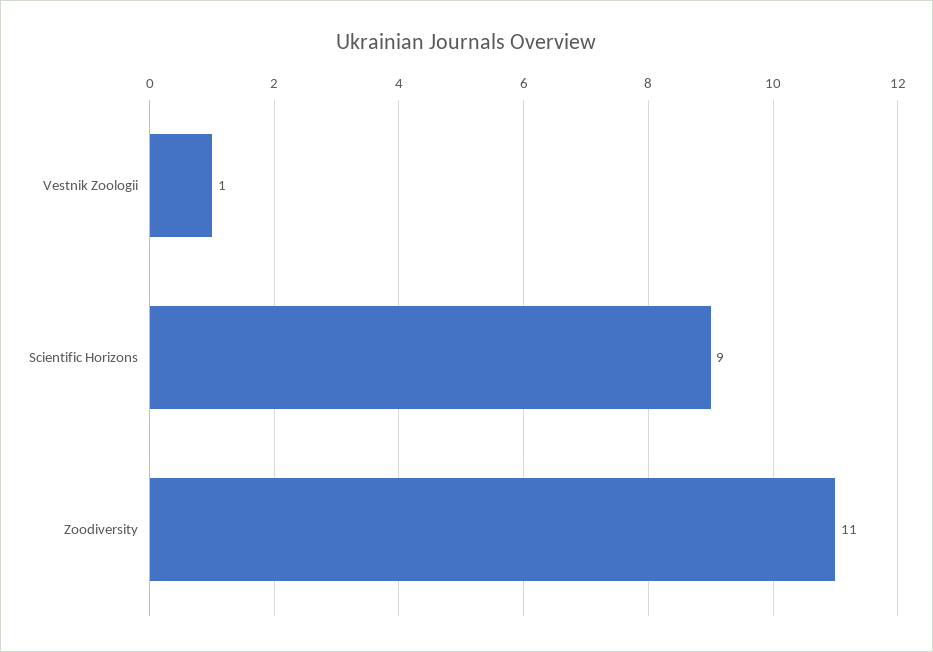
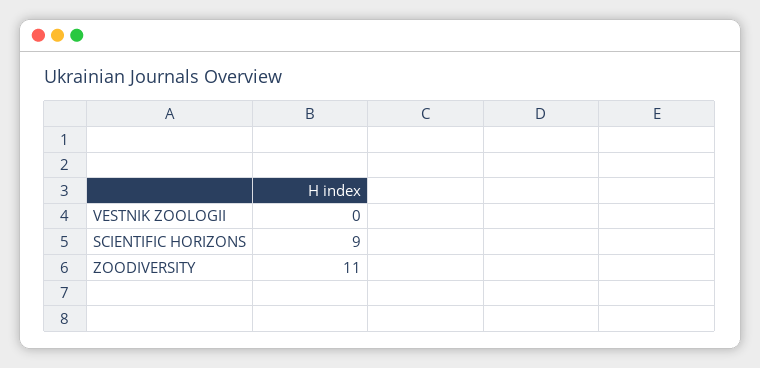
  {
-   "Vestnik Zoologii": 1,
+   "Vestnik Zoologii": 0,
    "Scientific Horizons": 9,
    "Zoodiversity": 11
  }

